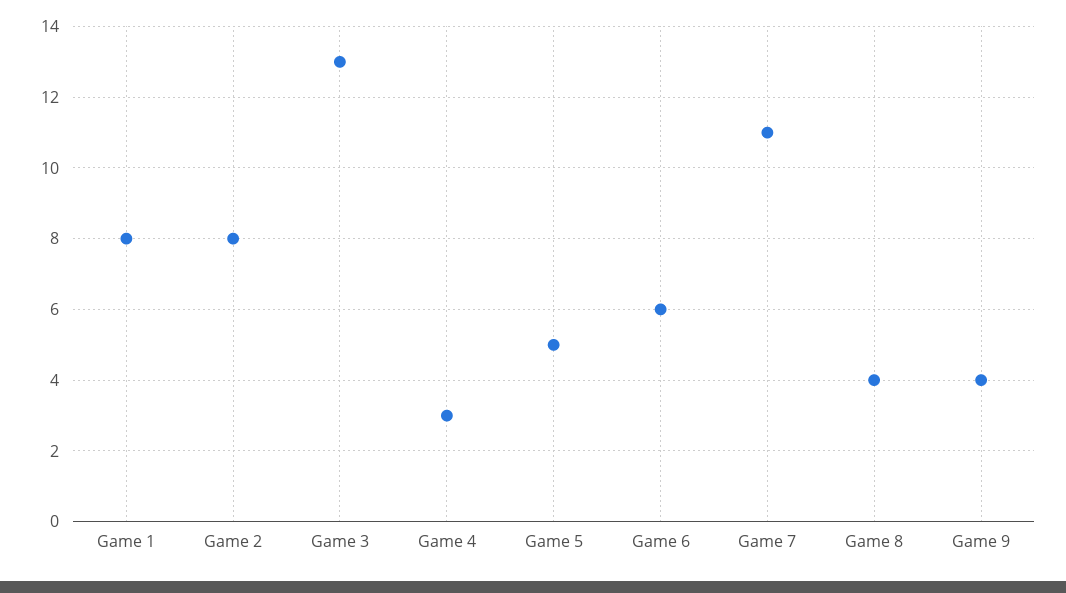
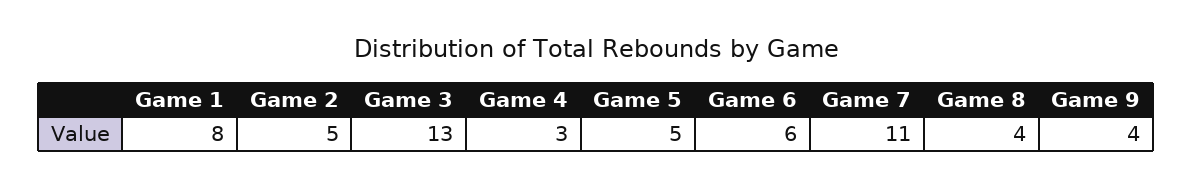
  {
    "Game 1": 8,
-   "Game 2": 8,
+   "Game 2": 5,
    "Game 3": 13,
    "Game 4": 3,
    "Game 5": 5,
    "Game 6": 6,
    "Game 7": 11,
    "Game 8": 4,
    "Game 9": 4
  }

